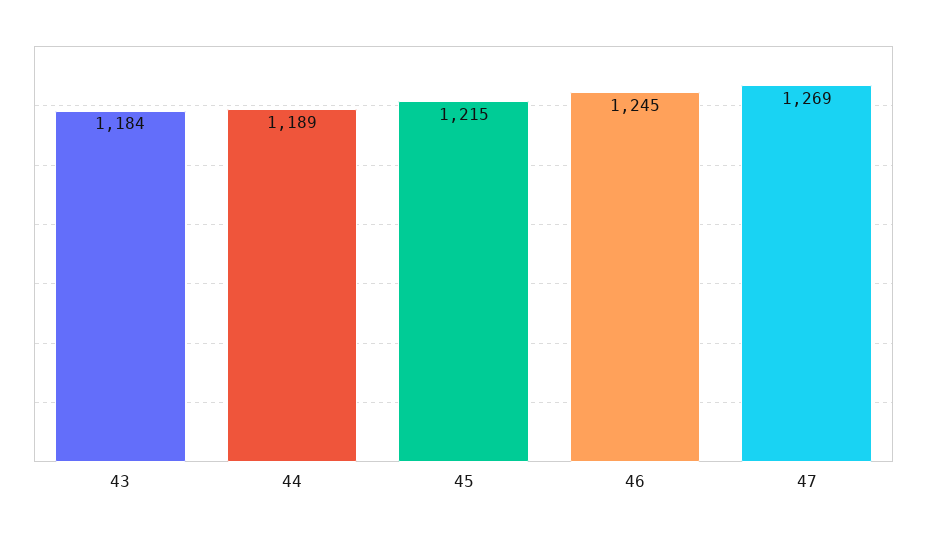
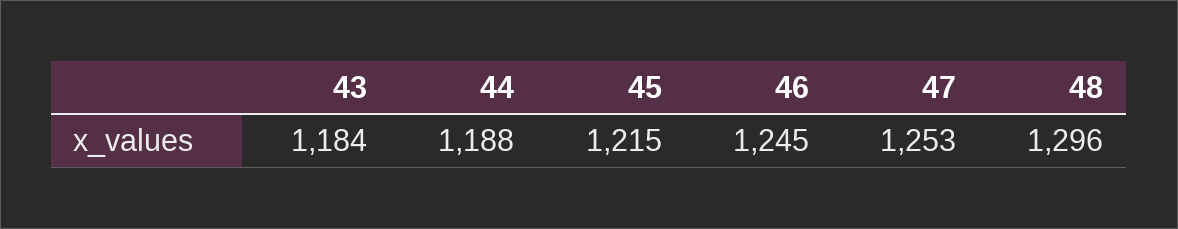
  {
    "43": 1184,
-   "44": 1189,
+   "44": 1188,
    "45": 1215,
    "46": 1245,
-   "47": 1269
+   "47": 1253,
+   "48": 1296
  }

